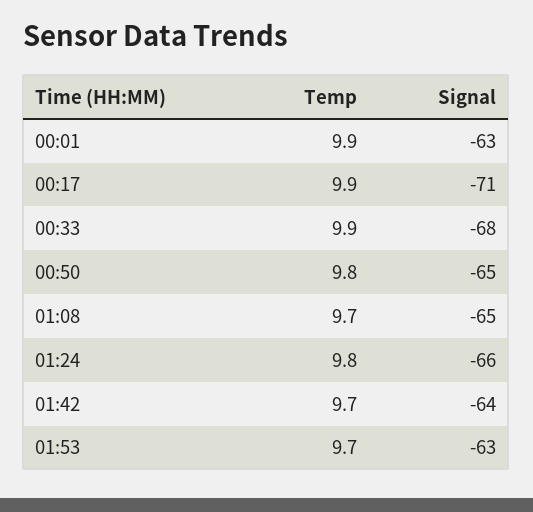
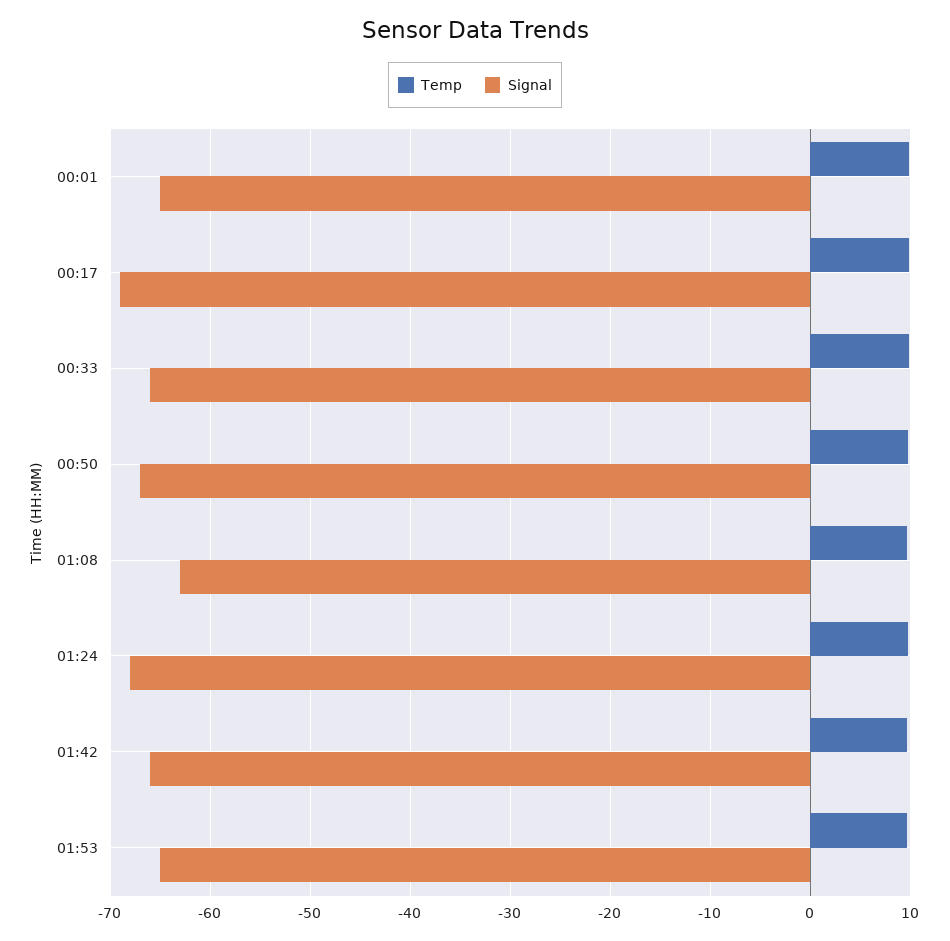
  {
    "Temp": {
      "00:01": 9.9,
      "00:17": 9.9,
      "00:33": 9.9,
      "00:50": 9.8,
      "01:08": 9.7,
      "01:24": 9.8,
      "01:42": 9.7,
      "01:53": 9.7
    },
    "Signal": {
-     "00:01": -63,
+     "00:01": -65,
-     "00:17": -71,
+     "00:17": -69,
-     "00:33": -68,
+     "00:33": -66,
-     "00:50": -65,
+     "00:50": -67,
-     "01:08": -65,
+     "01:08": -63,
-     "01:24": -66,
+     "01:24": -68,
-     "01:42": -64,
+     "01:42": -66,
-     "01:53": -63
+     "01:53": -65
    }
  }

